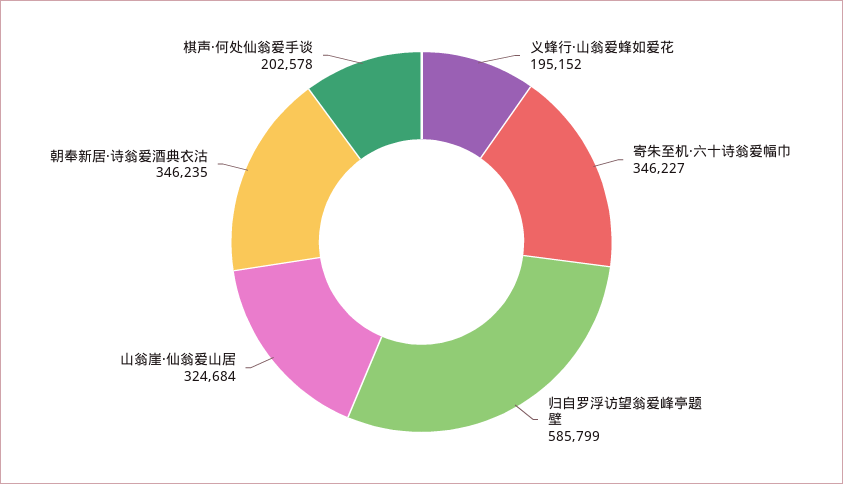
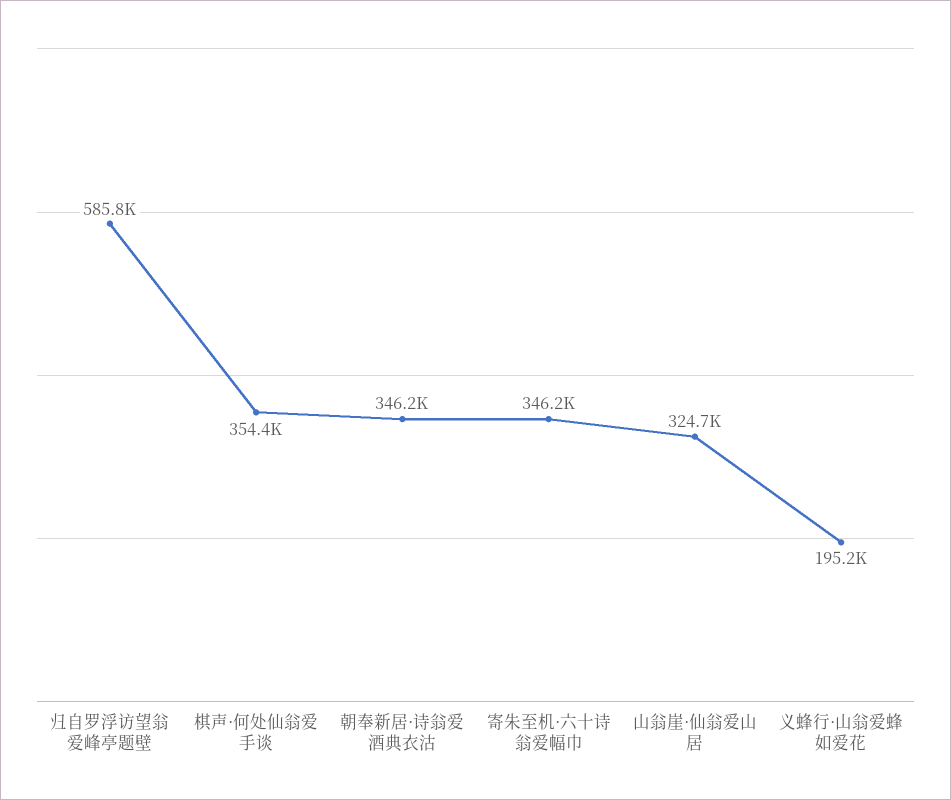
  {
    "义蜂行·山翁爱蜂如爱花": 195152,
    "寄朱至机·六十诗翁爱幅巾": 346227,
    "归自罗浮访望翁爱峰亭题壁": 585799,
    "山翁崖·仙翁爱山居": 324684,
    "朝奉新居·诗翁爱酒典衣沽": 346235,
-   "棋声·何处仙翁爱手谈": 202578
+   "棋声·何处仙翁爱手谈": 354400
  }

